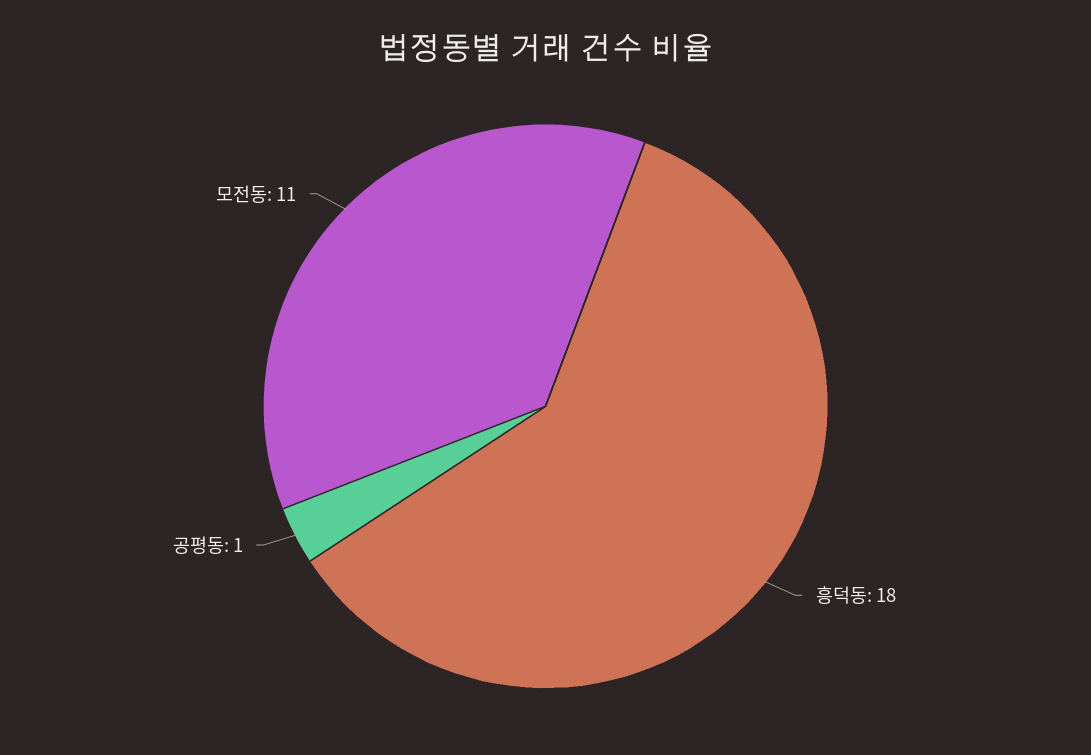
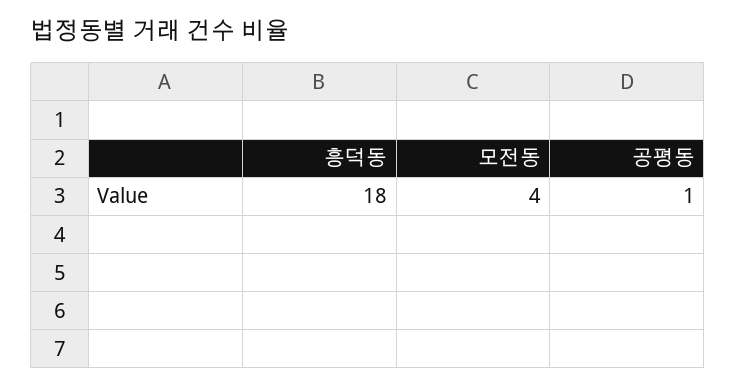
  {
    "흥덕동": 18,
    "공평동": 1,
-   "모전동": 11
+   "모전동": 4
  }

